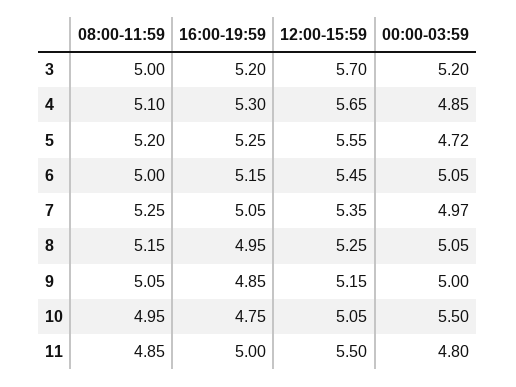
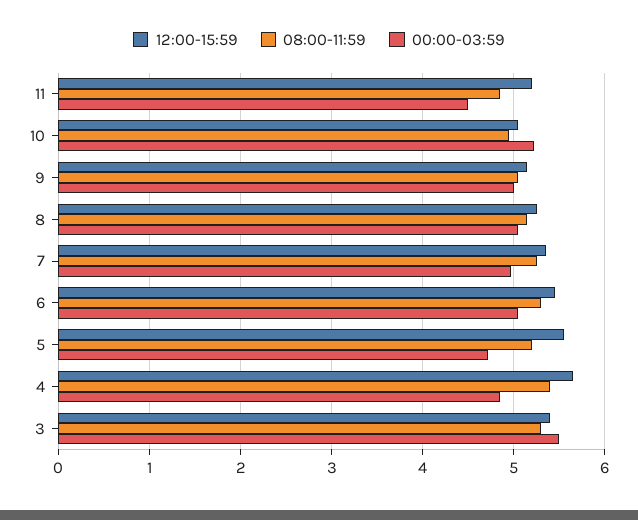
  {
    "08:00-11:59": {
-     "3": 5,
+     "3": 5.3,
-     "4": 5.1,
+     "4": 5.4,
      "5": 5.2,
-     "6": 5,
+     "6": 5.3,
      "7": 5.25,
      "8": 5.15,
      "9": 5.05,
      "10": 4.95,
      "11": 4.85
    },
-   "16:00-19:59": {
-     "3": 5.2,
-     "4": 5.3,
-     "5": 5.25,
-     "6": 5.15,
-     "7": 5.05,
-     "8": 4.95,
-     "9": 4.85,
-     "10": 4.75,
-     "11": 5
-   },
    "12:00-15:59": {
-     "3": 5.7,
+     "3": 5.4,
      "4": 5.65,
      "5": 5.55,
      "6": 5.45,
      "7": 5.35,
      "8": 5.25,
      "9": 5.15,
      "10": 5.05,
-     "11": 5.5
+     "11": 5.2
    },
    "00:00-03:59": {
-     "3": 5.2,
+     "3": 5.5,
      "4": 4.85,
      "5": 4.72,
      "6": 5.05,
      "7": 4.97,
      "8": 5.05,
      "9": 5,
-     "10": 5.5,
+     "10": 5.2,
-     "11": 4.8
+     "11": 4.5
    }
  }

